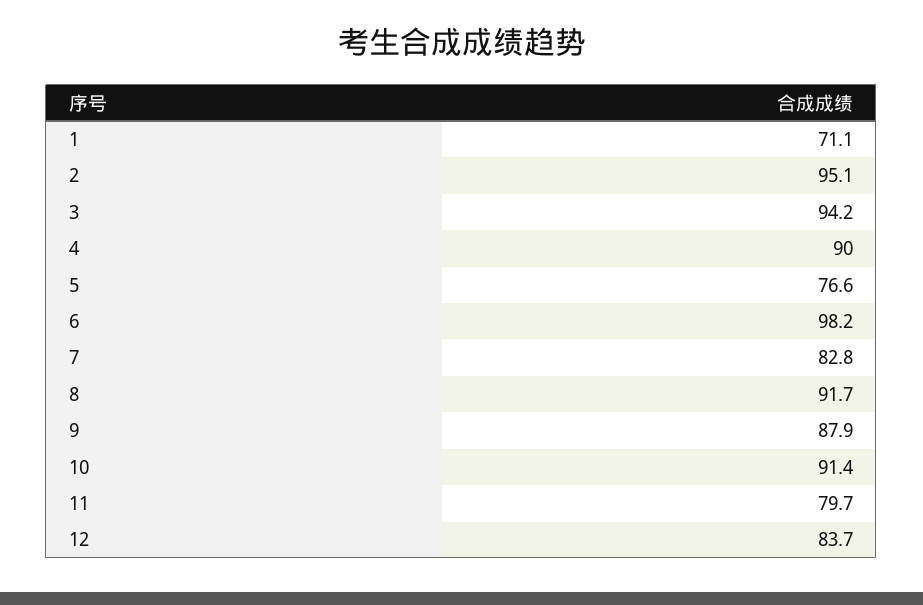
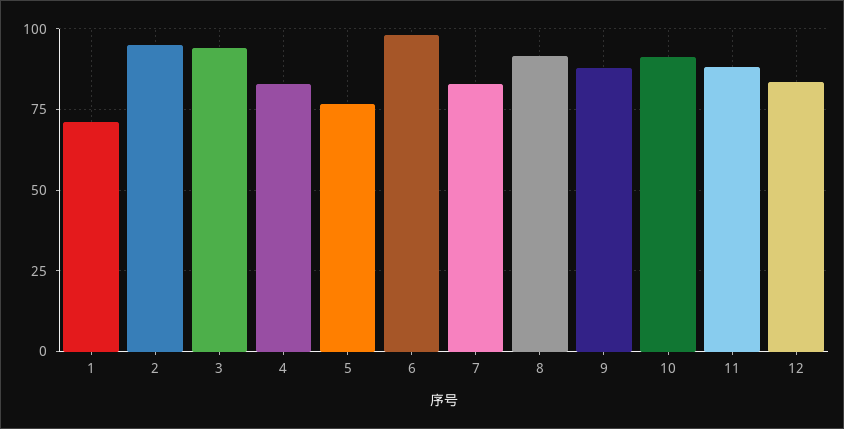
  {
    "1": 71.1,
    "2": 95.1,
    "3": 94.2,
-   "4": 90,
+   "4": 82.5,
    "5": 76.6,
    "6": 98.2,
    "7": 82.8,
    "8": 91.7,
    "9": 87.9,
    "10": 91.4,
-   "11": 79.7,
+   "11": 87.5,
    "12": 83.7
  }

